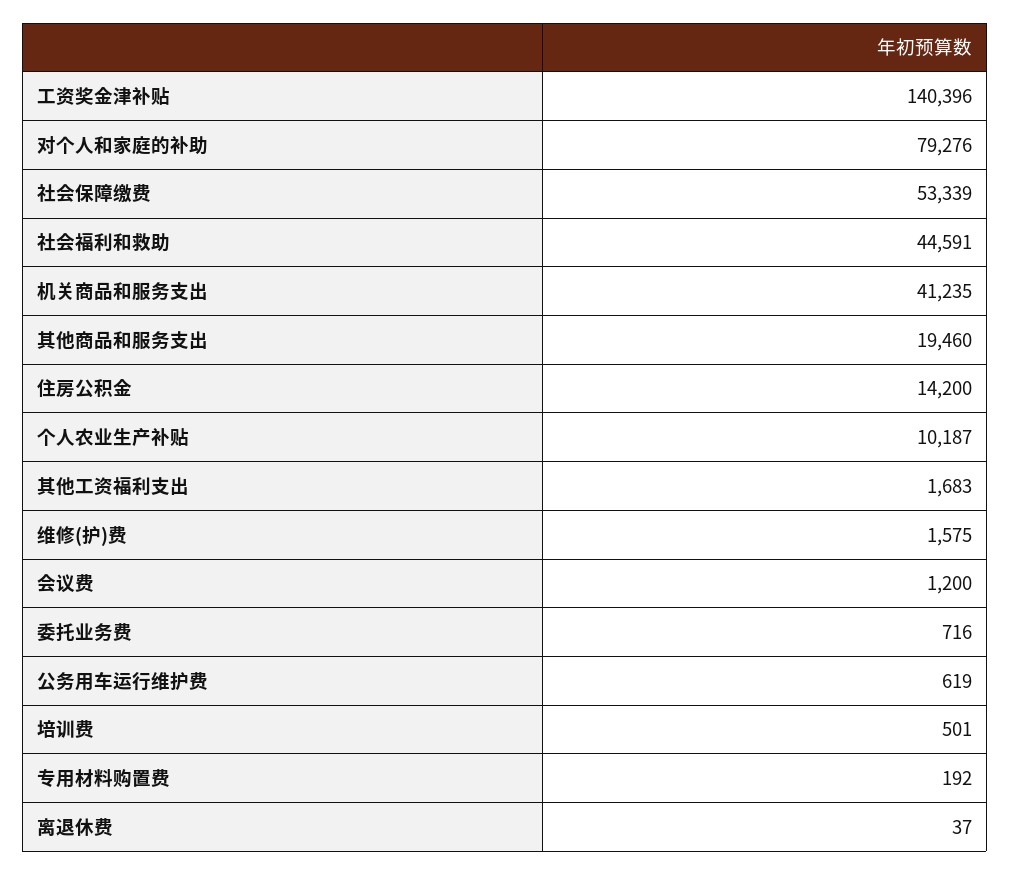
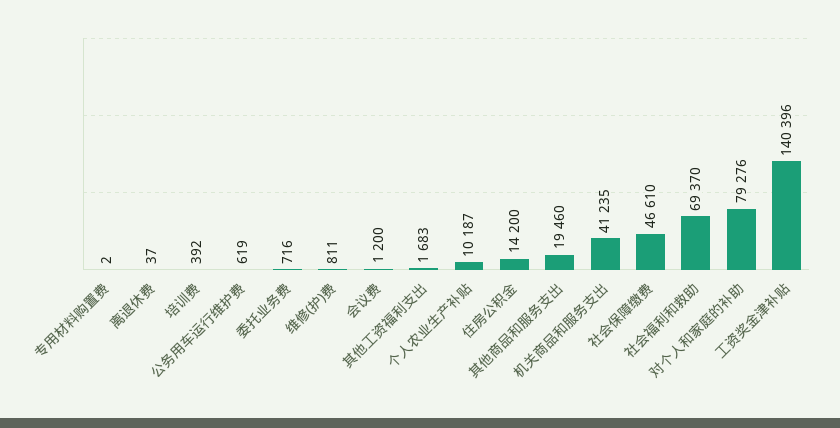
  {
    "工资奖金津补贴": 140396,
    "对个人和家庭的补助": 79276,
-   "社会保障缴费": 53339,
+   "社会保障缴费": 46610,
-   "社会福利和救助": 44591,
+   "社会福利和救助": 69370,
    "机关商品和服务支出": 41235,
    "其他商品和服务支出": 19460,
    "住房公积金": 14200,
    "个人农业生产补贴": 10187,
    "其他工资福利支出": 1683,
-   "维修(护)费": 1575,
+   "维修(护)费": 811,
    "会议费": 1200,
    "委托业务费": 716,
    "公务用车运行维护费": 619,
-   "培训费": 501,
+   "培训费": 392,
-   "专用材料购置费": 192,
+   "专用材料购置费": 2,
    "离退休费": 37
  }

